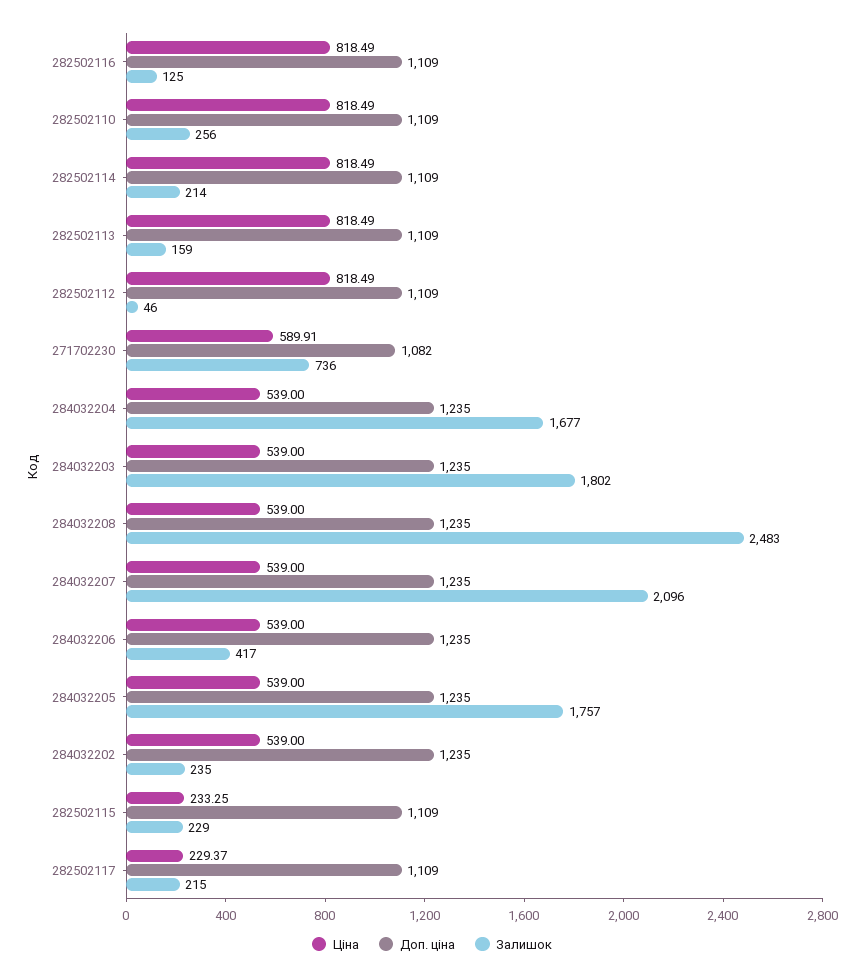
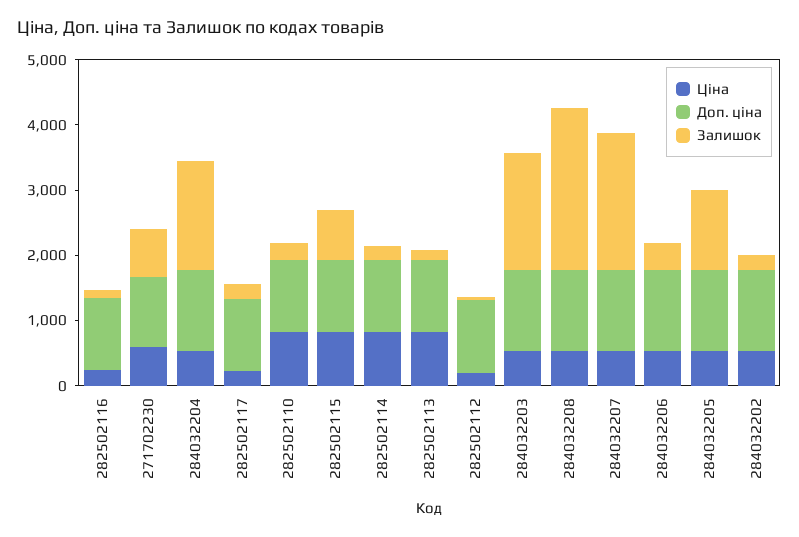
  {
    "Ціна": {
-     "282502116": 818.49,
+     "282502116": 200,
      "282502110": 818.49,
      "282502114": 818.49,
      "282502113": 818.49,
-     "282502112": 818.49,
+     "282502112": 200,
      "271702230": 589.91,
      "284032204": 539,
      "284032203": 539,
      "284032208": 539,
      "284032207": 539,
      "284032206": 539,
      "284032205": 539,
      "284032202": 539,
-     "282502115": 233.25,
+     "282502115": 800,
      "282502117": 229.37
    },
    "Доп. ціна": {
      "282502116": 1109,
      "282502110": 1109,
      "282502114": 1109,
      "282502113": 1109,
      "282502112": 1109,
      "271702230": 1082,
      "284032204": 1235,
      "284032203": 1235,
      "284032208": 1235,
      "284032207": 1235,
      "284032206": 1235,
      "284032205": 1235,
      "284032202": 1235,
      "282502115": 1109,
      "282502117": 1109
    },
    "Залишок": {
      "282502116": 125,
      "282502110": 256,
      "282502114": 214,
      "282502113": 159,
      "282502112": 46,
      "271702230": 736,
      "284032204": 1677,
      "284032203": 1802,
      "284032208": 2483,
      "284032207": 2096,
      "284032206": 417,
-     "284032205": 1757,
+     "284032205": 1200,
      "284032202": 235,
-     "282502115": 229,
+     "282502115": 800,
      "282502117": 215
    }
  }

